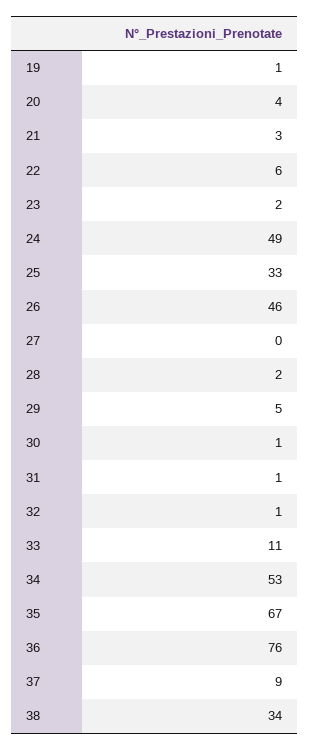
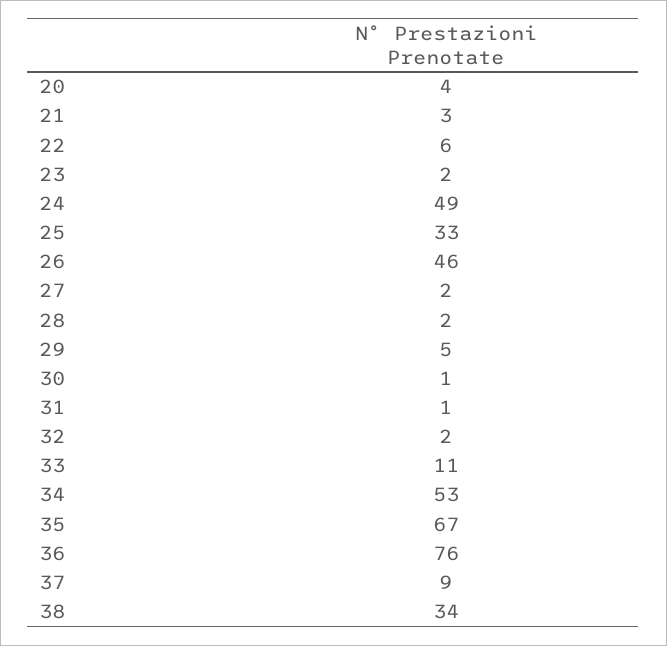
  {
-   "19": 1,
    "20": 4,
    "21": 3,
    "22": 6,
    "23": 2,
    "24": 49,
    "25": 33,
    "26": 46,
-   "27": 0,
+   "27": 2,
    "28": 2,
    "29": 5,
    "30": 1,
    "31": 1,
-   "32": 1,
+   "32": 2,
    "33": 11,
    "34": 53,
    "35": 67,
    "36": 76,
    "37": 9,
    "38": 34
  }

